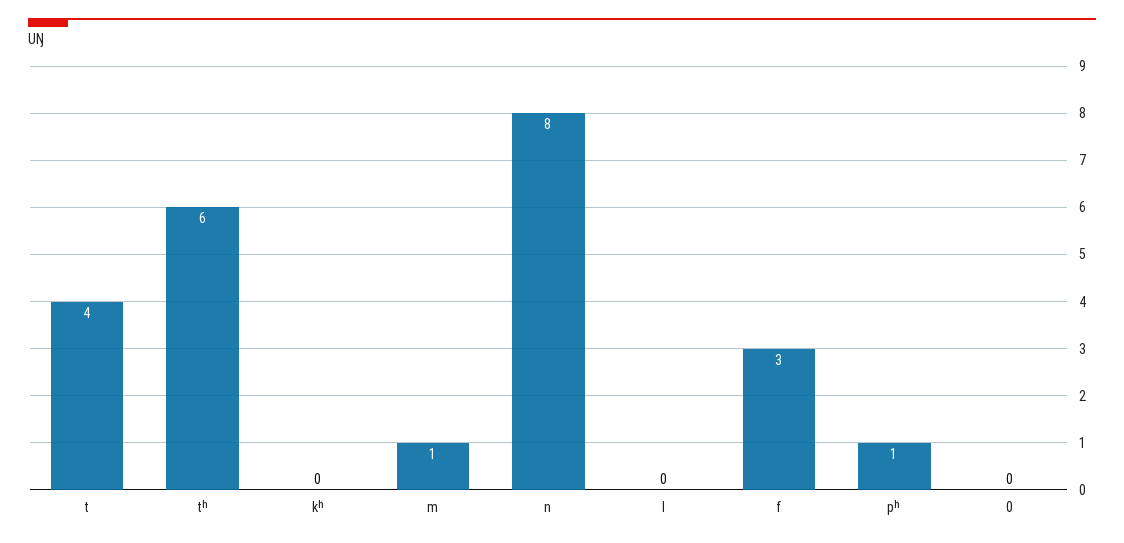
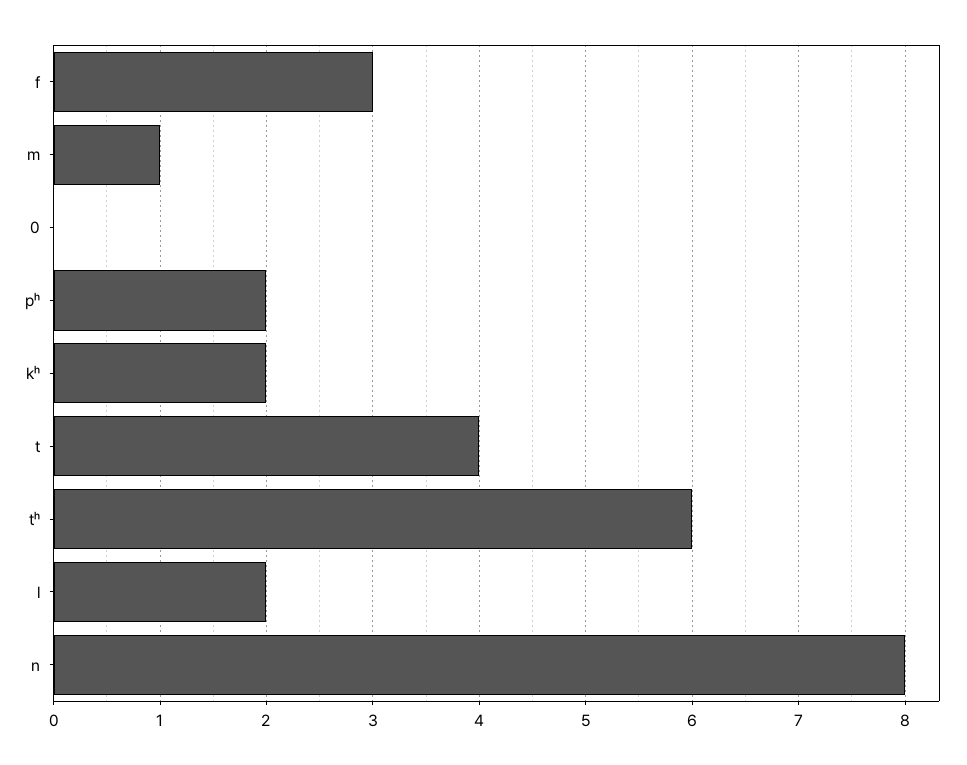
  {
    "t": 4,
    "tʰ": 6,
-   "kʰ": 0,
+   "kʰ": 2,
    "m": 1,
    "n": 8,
-   "l": 0,
+   "l": 2,
    "f": 3,
-   "pʰ": 1,
+   "pʰ": 2,
    "0": 0
  }

